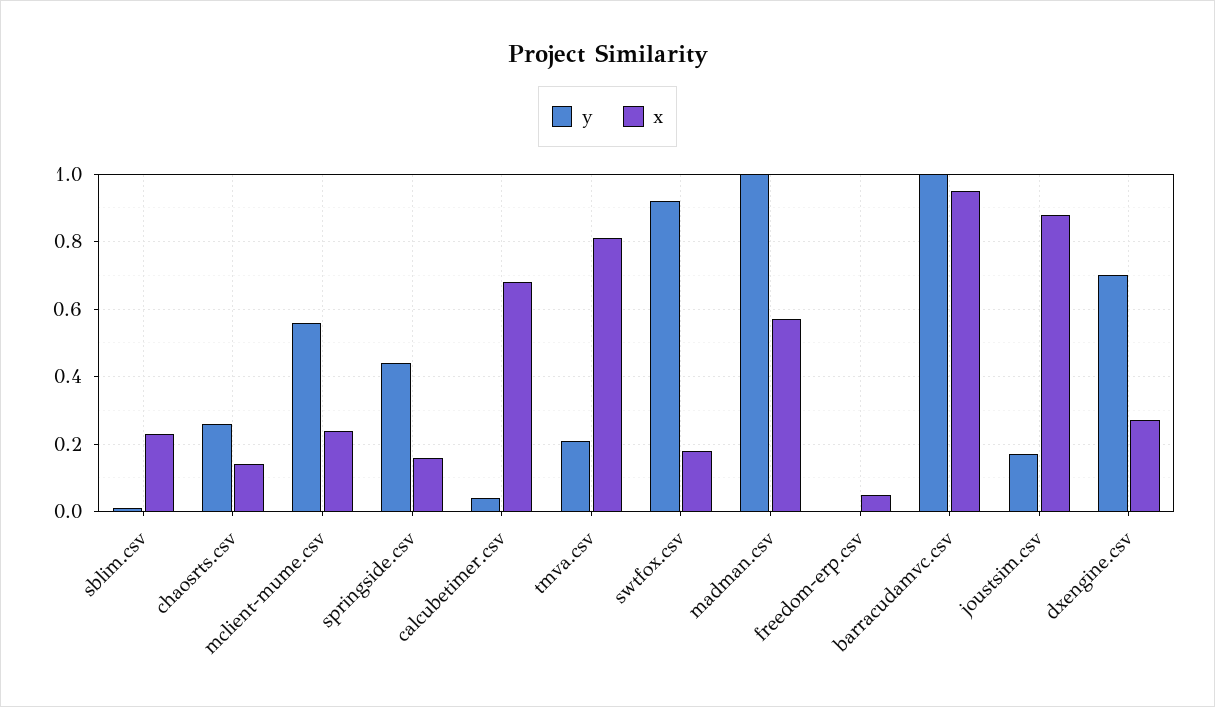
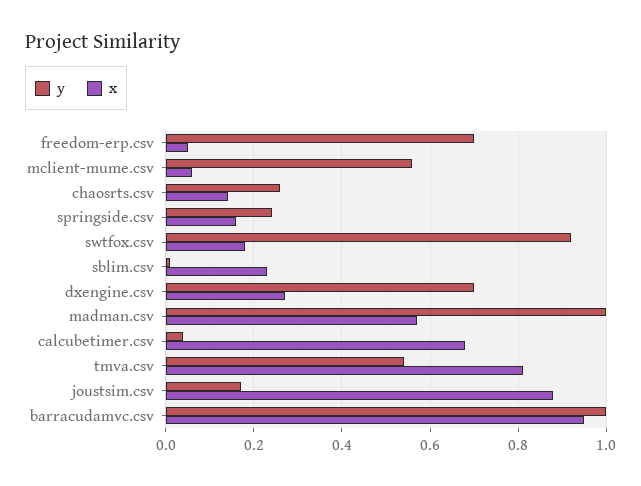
  {
    "y": {
      "sblim.csv": 0,
      "chaosrts.csv": 0.25,
      "mclient-mume.csv": 0.55,
-     "springside.csv": 0.45,
+     "springside.csv": 0.25,
      "calcubetimer.csv": 0.05,
-     "tmva.csv": 0.2,
+     "tmva.csv": 0.55,
      "swtfox.csv": 0.9,
      "madman.csv": 1,
-     "freedom-erp.csv": 0,
+     "freedom-erp.csv": 0.7,
      "barracudamvc.csv": 1,
      "joustsim.csv": 0.15,
      "dxengine.csv": 0.7
    },
    "x": {
      "sblim.csv": 0.25,
      "chaosrts.csv": 0.15,
-     "mclient-mume.csv": 0.25,
+     "mclient-mume.csv": 0.05,
      "springside.csv": 0.15,
      "calcubetimer.csv": 0.7,
      "tmva.csv": 0.8,
      "swtfox.csv": 0.2,
      "madman.csv": 0.55,
      "freedom-erp.csv": 0.05,
      "barracudamvc.csv": 0.95,
      "joustsim.csv": 0.9,
      "dxengine.csv": 0.25
    }
  }

